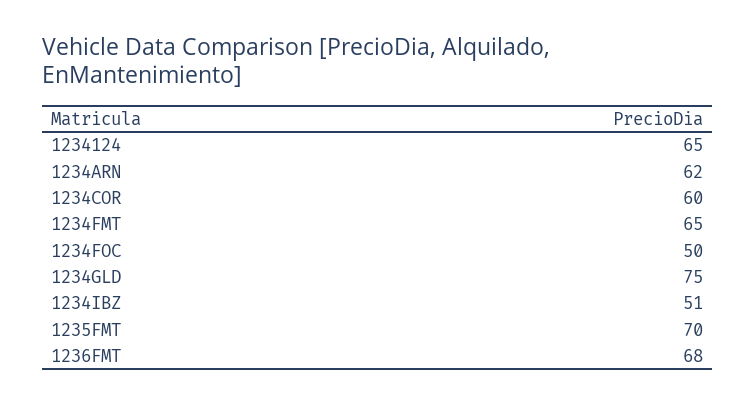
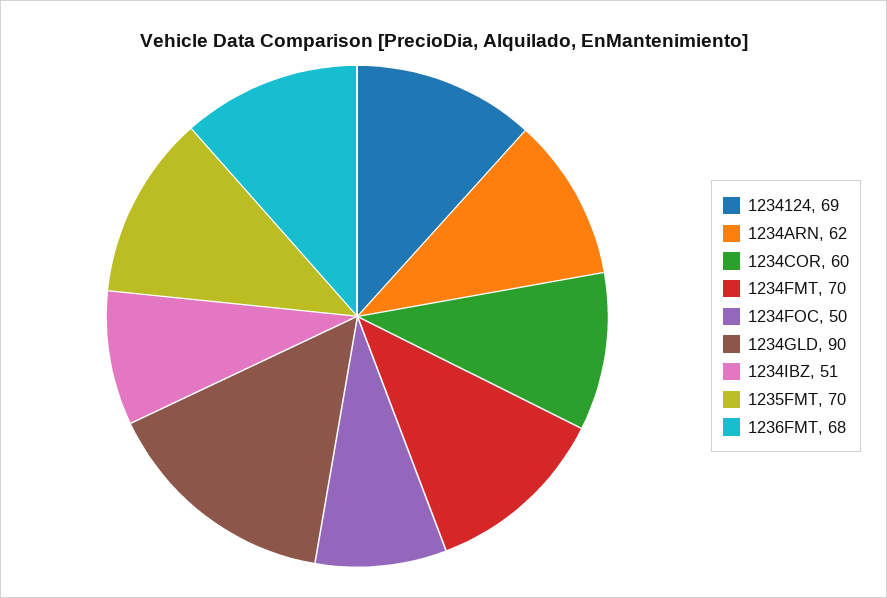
  {
-   "1234124": 65,
+   "1234124": 69,
    "1234ARN": 62,
    "1234COR": 60,
-   "1234FMT": 65,
+   "1234FMT": 70,
    "1234FOC": 50,
-   "1234GLD": 75,
+   "1234GLD": 90,
    "1234IBZ": 51,
    "1235FMT": 70,
    "1236FMT": 68
  }

